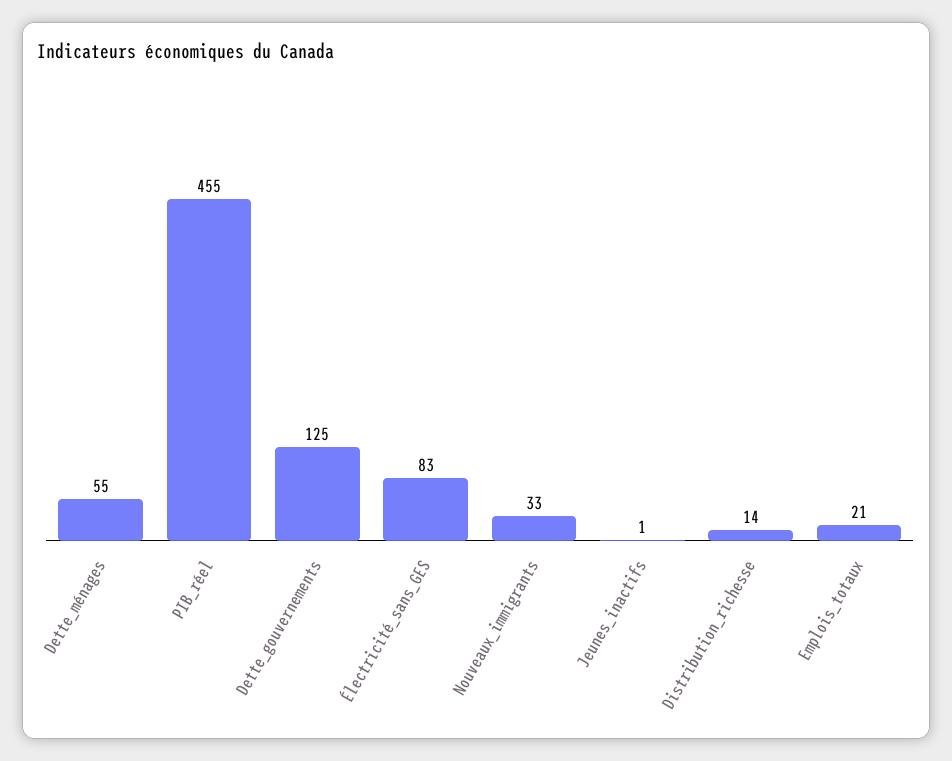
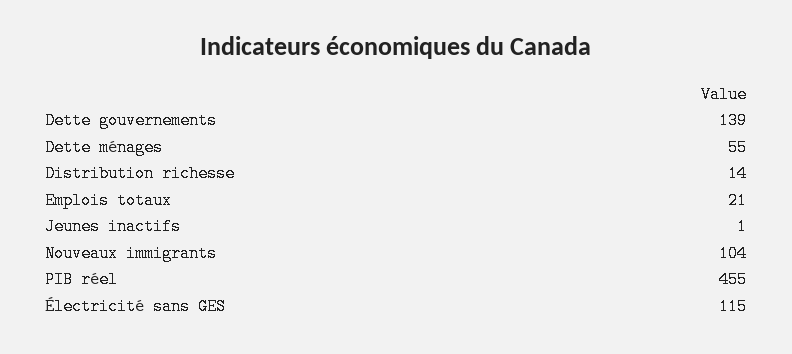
  {
    "Dette_ménages": 55,
    "PIB_réel": 455,
-   "Dette_gouvernements": 125,
+   "Dette_gouvernements": 139,
-   "Électricité_sans_GES": 83,
+   "Électricité_sans_GES": 115,
-   "Nouveaux_immigrants": 33,
+   "Nouveaux_immigrants": 104,
    "Jeunes_inactifs": 1,
    "Distribution_richesse": 14,
    "Emplois_totaux": 21
  }

